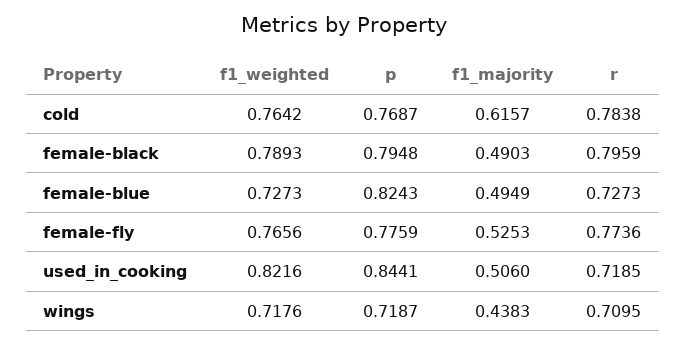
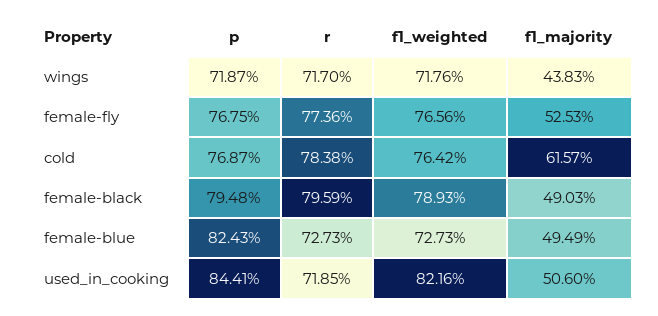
  {
    "f1_weighted": {
      "cold": 0.7642,
      "female-black": 0.7893,
      "female-blue": 0.7273,
      "female-fly": 0.7656,
      "used_in_cooking": 0.8216,
      "wings": 0.7176
    },
    "p": {
      "cold": 0.7687,
      "female-black": 0.7948,
      "female-blue": 0.8243,
-     "female-fly": 0.7759,
+     "female-fly": 0.7675,
      "used_in_cooking": 0.8441,
      "wings": 0.7187
    },
    "f1_majority": {
      "cold": 0.6157,
      "female-black": 0.4903,
      "female-blue": 0.4949,
      "female-fly": 0.5253,
      "used_in_cooking": 0.506,
      "wings": 0.4383
    },
    "r": {
      "cold": 0.7838,
      "female-black": 0.7959,
      "female-blue": 0.7273,
      "female-fly": 0.7736,
      "used_in_cooking": 0.7185,
-     "wings": 0.7095
+     "wings": 0.717
    }
  }

